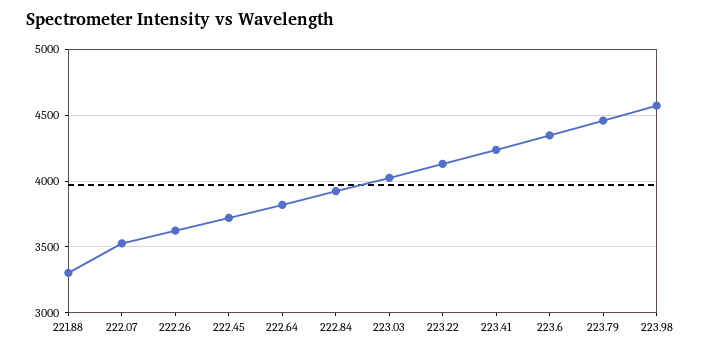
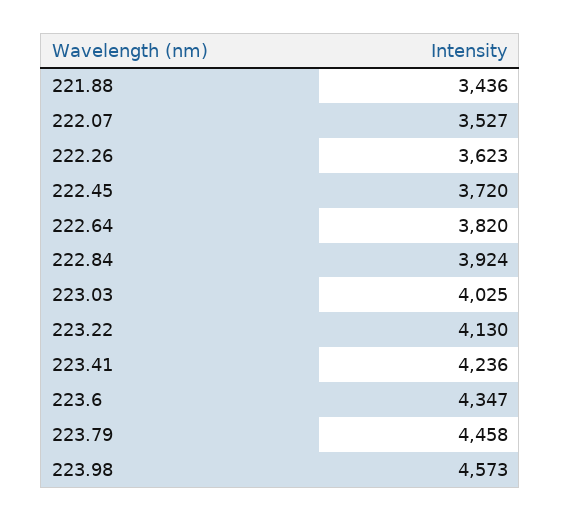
  {
-   "221.88": 3300,
+   "221.88": 3436,
    "222.07": 3527,
    "222.26": 3623,
    "222.45": 3720,
    "222.64": 3820,
    "222.84": 3924,
    "223.03": 4025,
    "223.22": 4130,
    "223.41": 4236,
    "223.6": 4347,
    "223.79": 4458,
    "223.98": 4573
  }

